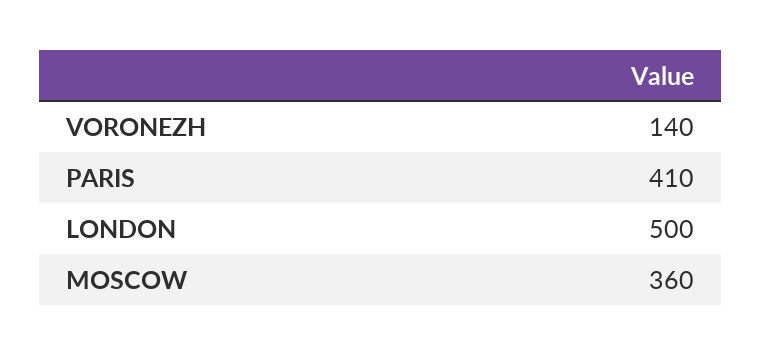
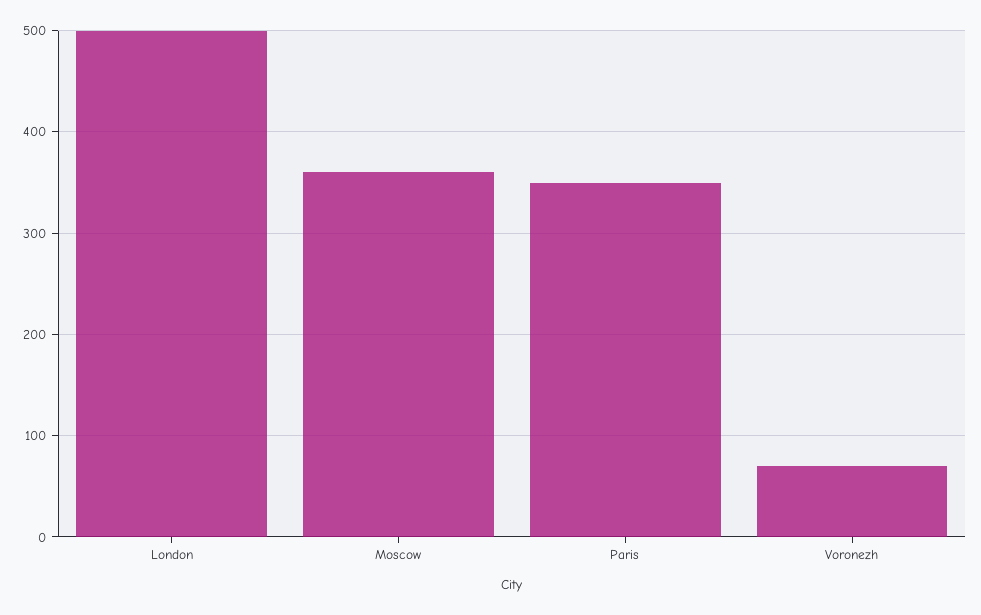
  {
-   "VORONEZH": 140,
+   "VORONEZH": 70,
-   "PARIS": 410,
+   "PARIS": 350,
    "LONDON": 500,
    "MOSCOW": 360
  }

